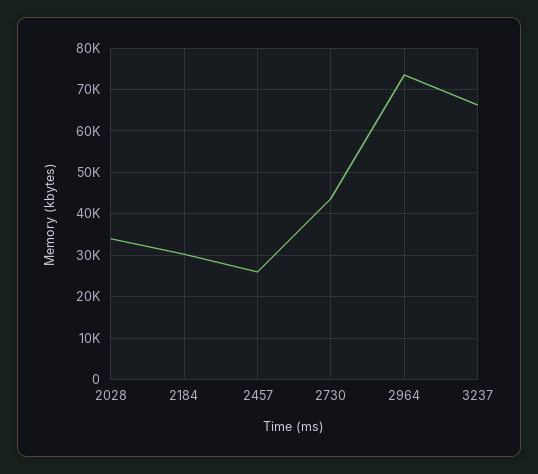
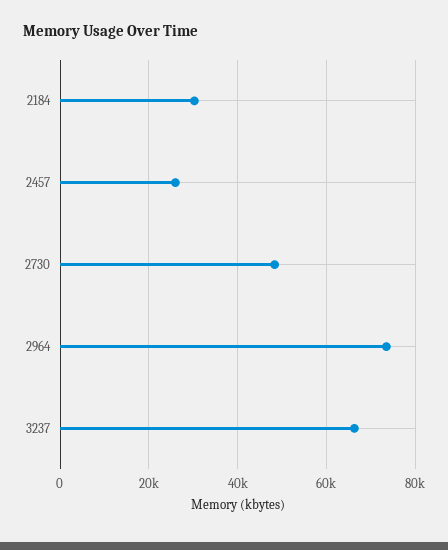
  {
-   "2028": 34000,
    "2184": 30000,
    "2457": 26000,
-   "2730": 44000,
+   "2730": 48000,
    "2964": 74000,
    "3237": 66000
  }

